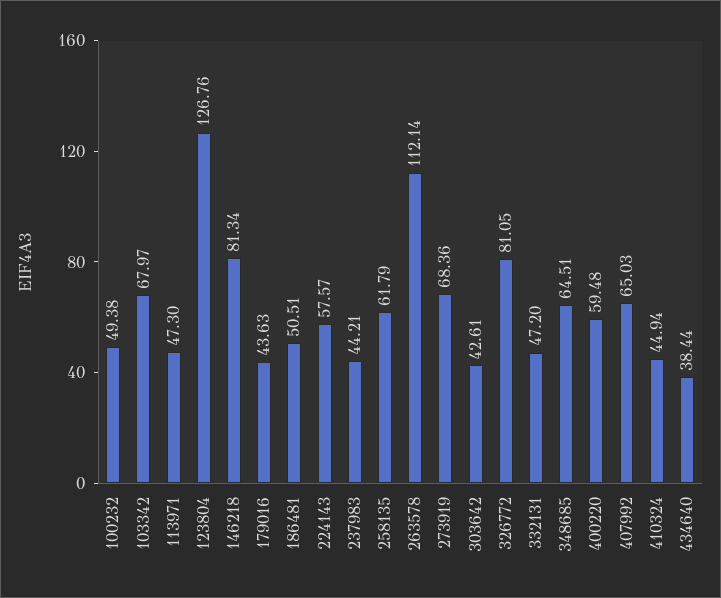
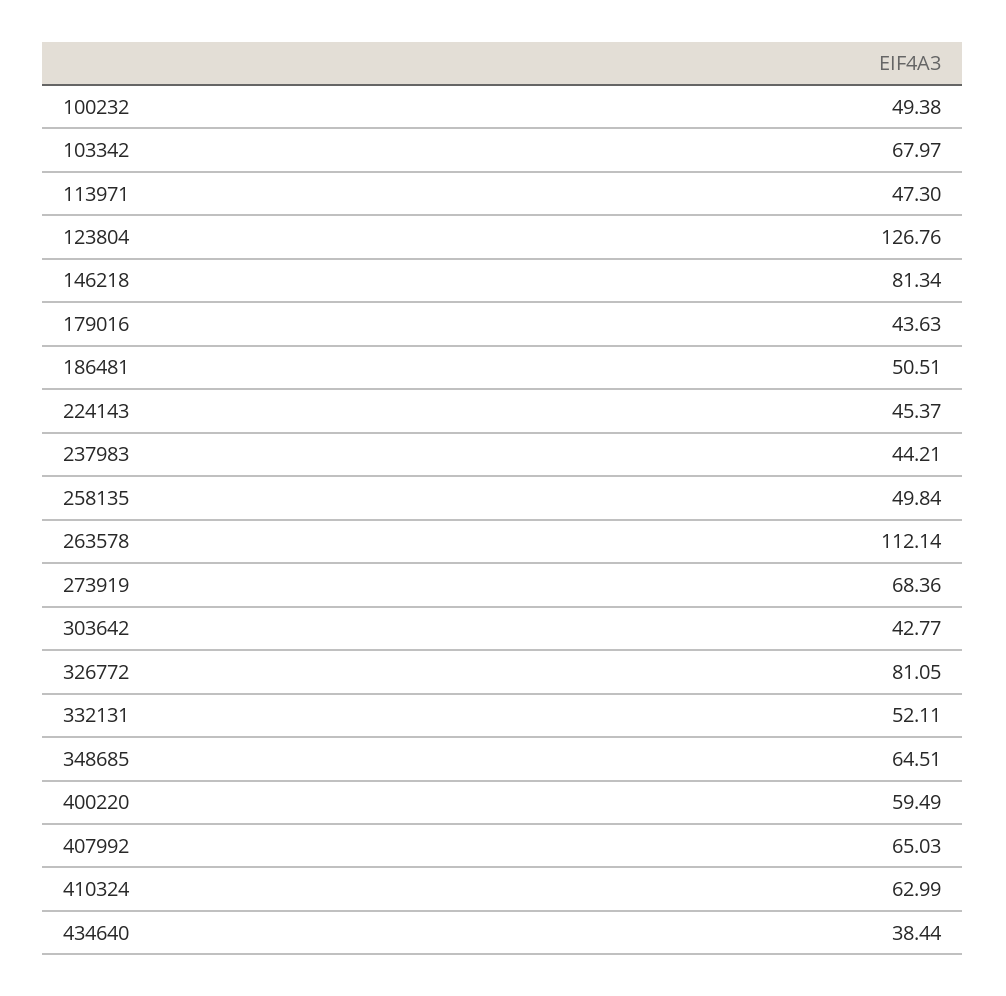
  {
    "100232": 49.38,
    "103342": 67.97,
    "113971": 47.3,
    "123804": 126.76,
    "146218": 81.34,
    "179016": 43.63,
    "186481": 50.51,
-   "224143": 57.57,
+   "224143": 45.37,
    "237983": 44.21,
-   "258135": 61.79,
+   "258135": 49.84,
    "263578": 112.14,
    "273919": 68.36,
-   "303642": 42.61,
+   "303642": 42.77,
    "326772": 81.05,
-   "332131": 47.2,
+   "332131": 52.11,
    "348685": 64.51,
-   "400220": 59.48,
+   "400220": 59.49,
    "407992": 65.03,
-   "410324": 44.94,
+   "410324": 62.99,
    "434640": 38.44
  }

